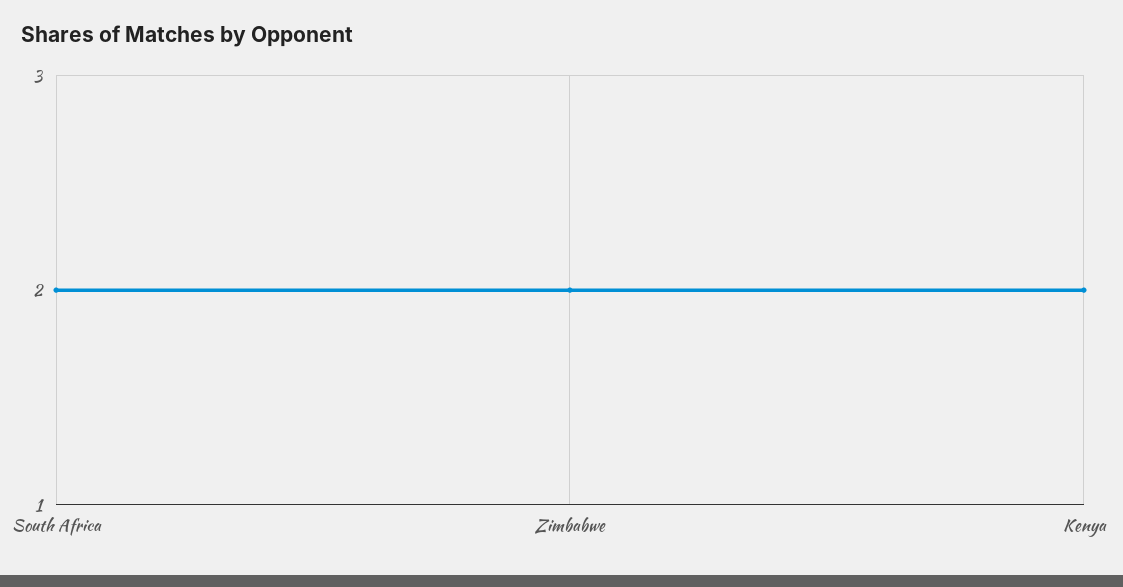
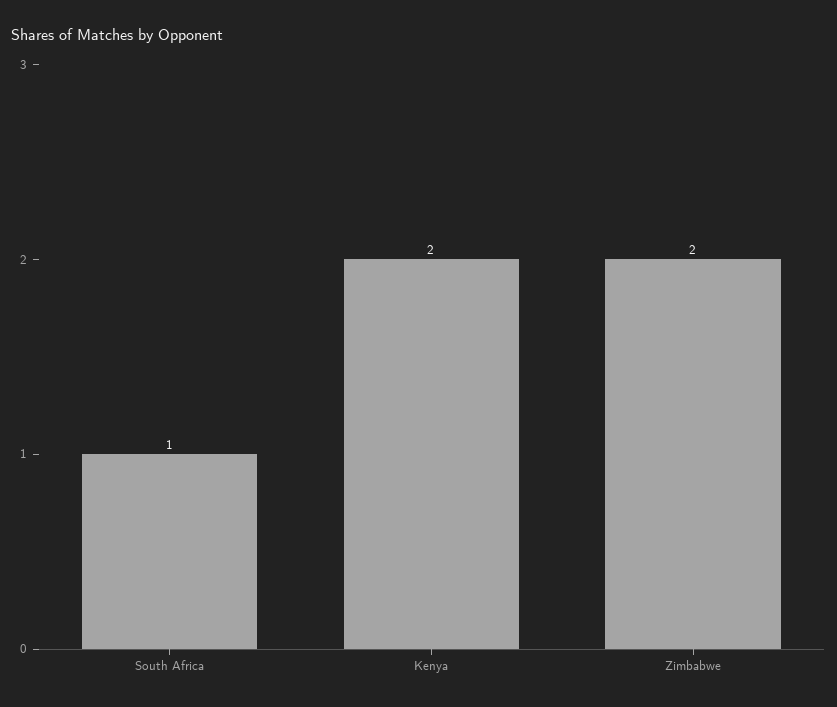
  {
-   "South Africa": 2,
+   "South Africa": 1,
    "Zimbabwe": 2,
    "Kenya": 2
  }

